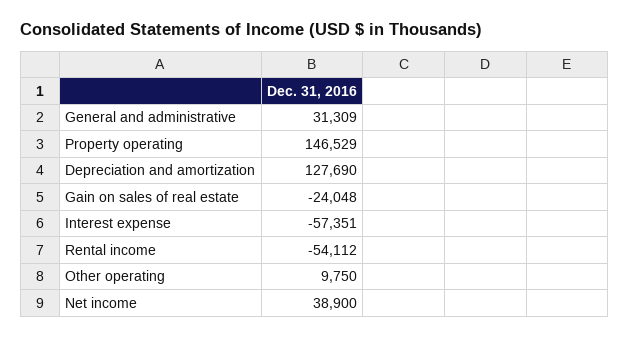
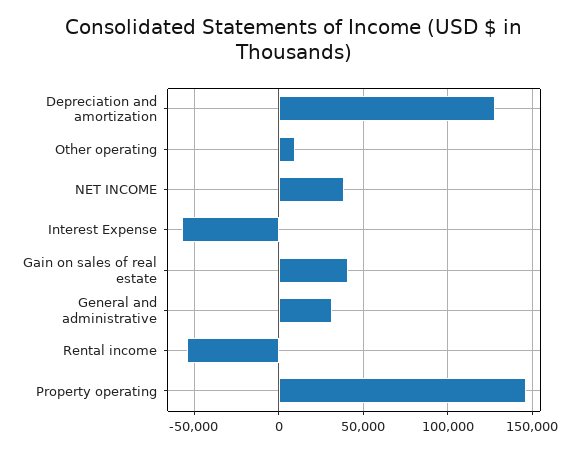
  {
    "General and administrative": 31309,
    "Property operating": 146529,
    "Depreciation and amortization": 127690,
-   "Gain on sales of real estate": -24048,
+   "Gain on sales of real estate": 40000,
    "Interest expense": -57351,
    "Rental income": -54112,
    "Other operating": 9750,
    "Net income": 38900
  }

